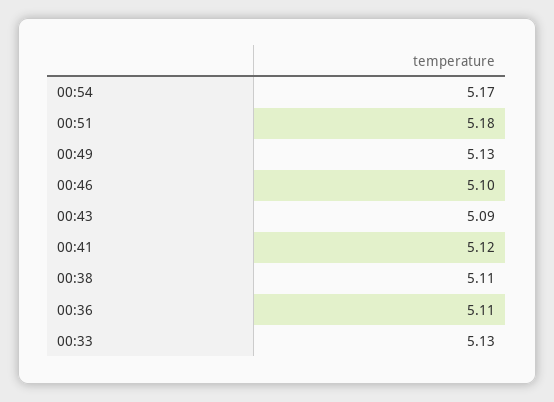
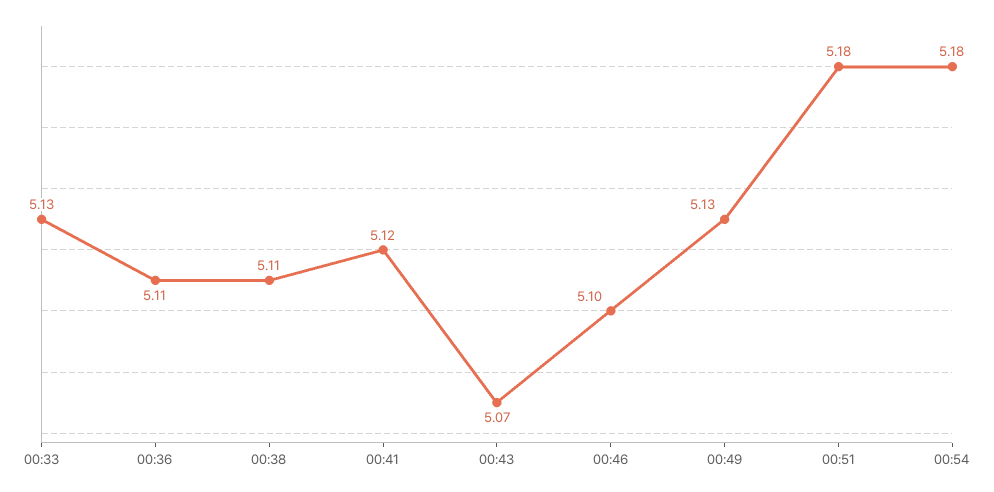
  {
-   "00:54": 5.17,
+   "00:54": 5.18,
    "00:51": 5.18,
    "00:49": 5.13,
    "00:46": 5.1,
-   "00:43": 5.09,
+   "00:43": 5.07,
    "00:41": 5.12,
    "00:38": 5.11,
    "00:36": 5.11,
    "00:33": 5.13
  }

